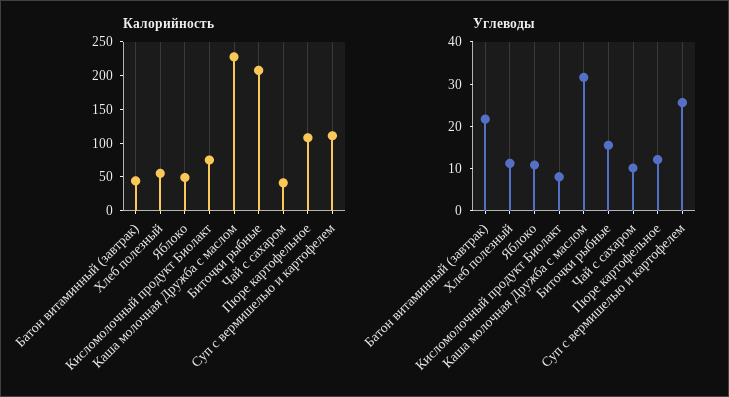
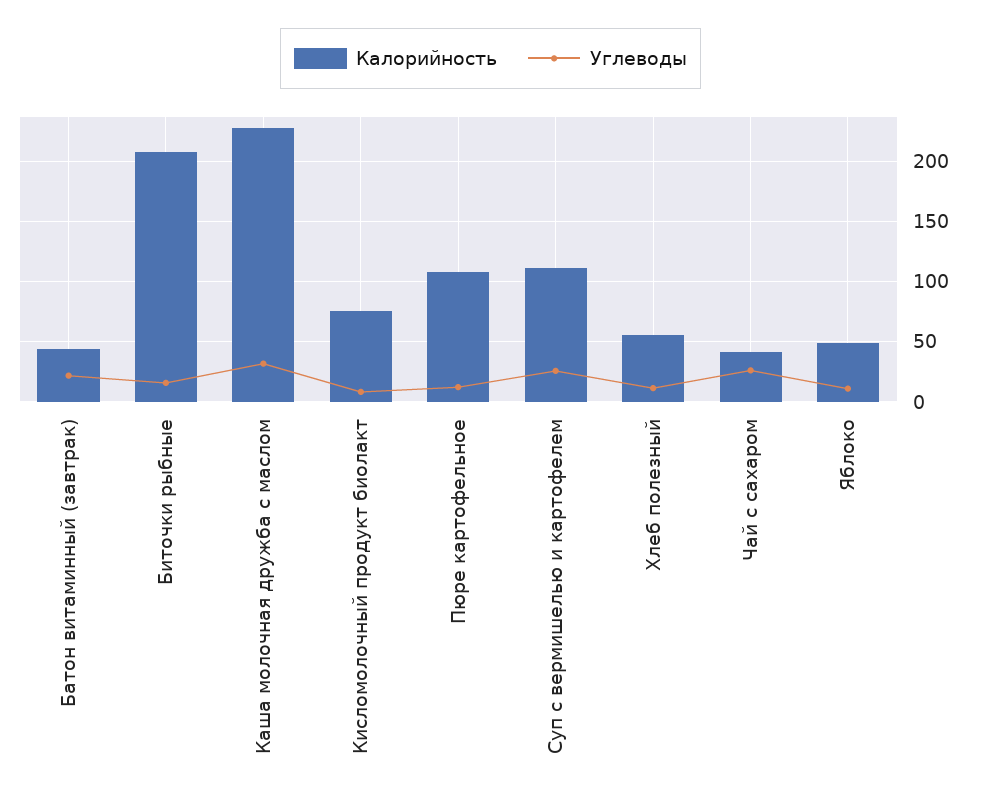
  {
    "Калорийность": {
      "Батон витаминный (завтрак)": 45,
      "Хлеб полезный": 55,
      "Яблоко": 50,
      "Кисломолочный продукт Биолакт": 75,
      "Каша молочная Дружба с маслом": 230,
      "Биточки рыбные": 210,
      "Чай с сахаром": 40,
      "Пюре картофельное": 110,
      "Суп с вермишелью и картофелем": 110
    },
    "Углеводы": {
      "Батон витаминный (завтрак)": 22,
      "Хлеб полезный": 12,
      "Яблоко": 10,
      "Кисломолочный продукт Биолакт": 8,
      "Каша молочная Дружба с маслом": 32,
      "Биточки рыбные": 16,
-     "Чай с сахаром": 10,
+     "Чай с сахаром": 25,
      "Пюре картофельное": 12,
      "Суп с вермишелью и картофелем": 26
    }
  }

